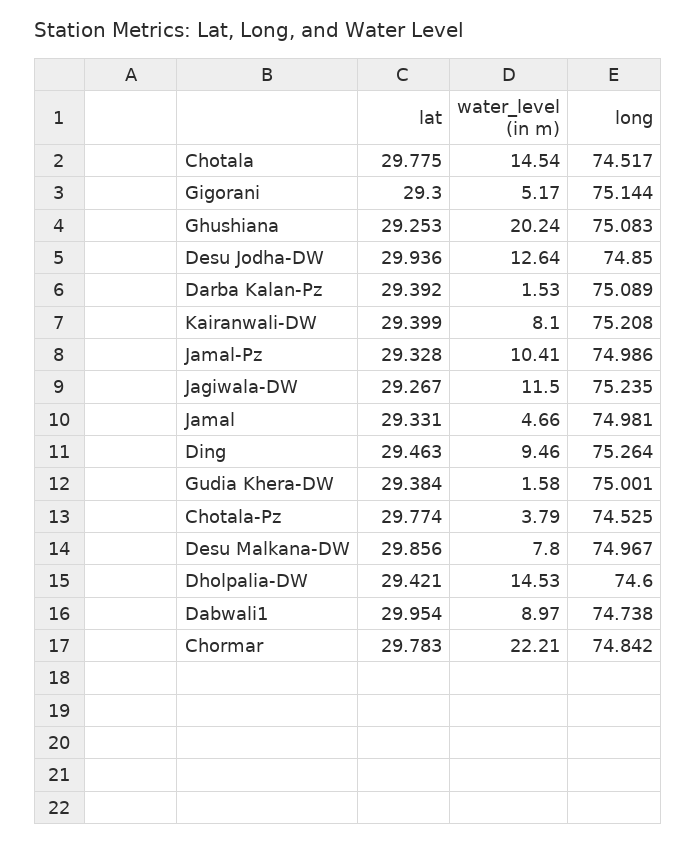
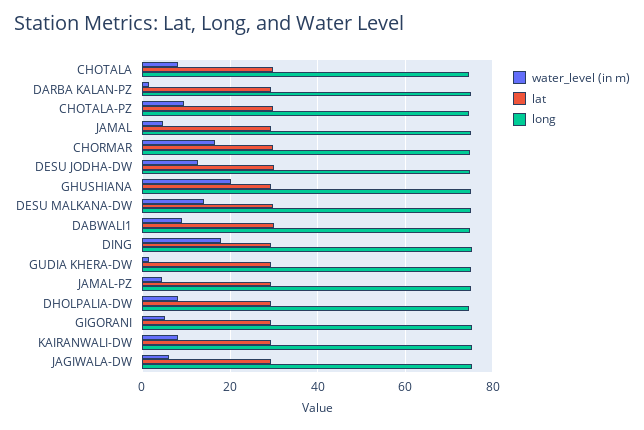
  {
    "lat": {
      "Chotala": 29.775,
      "Gigorani": 29.3,
      "Ghushiana": 29.253,
      "Desu Jodha-DW": 29.936,
      "Darba Kalan-Pz": 29.392,
      "Kairanwali-DW": 29.399,
      "Jamal-Pz": 29.328,
      "Jagiwala-DW": 29.267,
      "Jamal": 29.331,
      "Ding": 29.463,
      "Gudia Khera-DW": 29.384,
      "Chotala-Pz": 29.774,
      "Desu Malkana-DW": 29.856,
      "Dholpalia-DW": 29.421,
      "Dabwali1": 29.954,
      "Chormar": 29.783
    },
    "water_level (in m)": {
-     "Chotala": 14.54,
+     "Chotala": 8,
      "Gigorani": 5.17,
      "Ghushiana": 20.24,
      "Desu Jodha-DW": 12.64,
      "Darba Kalan-Pz": 1.53,
      "Kairanwali-DW": 8.1,
-     "Jamal-Pz": 10.41,
+     "Jamal-Pz": 4,
-     "Jagiwala-DW": 11.5,
+     "Jagiwala-DW": 6,
      "Jamal": 4.66,
-     "Ding": 9.46,
+     "Ding": 18,
      "Gudia Khera-DW": 1.58,
-     "Chotala-Pz": 3.79,
+     "Chotala-Pz": 10,
-     "Desu Malkana-DW": 7.8,
+     "Desu Malkana-DW": 14,
-     "Dholpalia-DW": 14.53,
+     "Dholpalia-DW": 8,
      "Dabwali1": 8.97,
-     "Chormar": 22.21
+     "Chormar": 16
    },
    "long": {
      "Chotala": 74.517,
      "Gigorani": 75.144,
      "Ghushiana": 75.083,
      "Desu Jodha-DW": 74.85,
      "Darba Kalan-Pz": 75.089,
      "Kairanwali-DW": 75.208,
      "Jamal-Pz": 74.986,
      "Jagiwala-DW": 75.235,
      "Jamal": 74.981,
      "Ding": 75.264,
      "Gudia Khera-DW": 75.001,
      "Chotala-Pz": 74.525,
      "Desu Malkana-DW": 74.967,
      "Dholpalia-DW": 74.6,
      "Dabwali1": 74.738,
      "Chormar": 74.842
    }
  }

